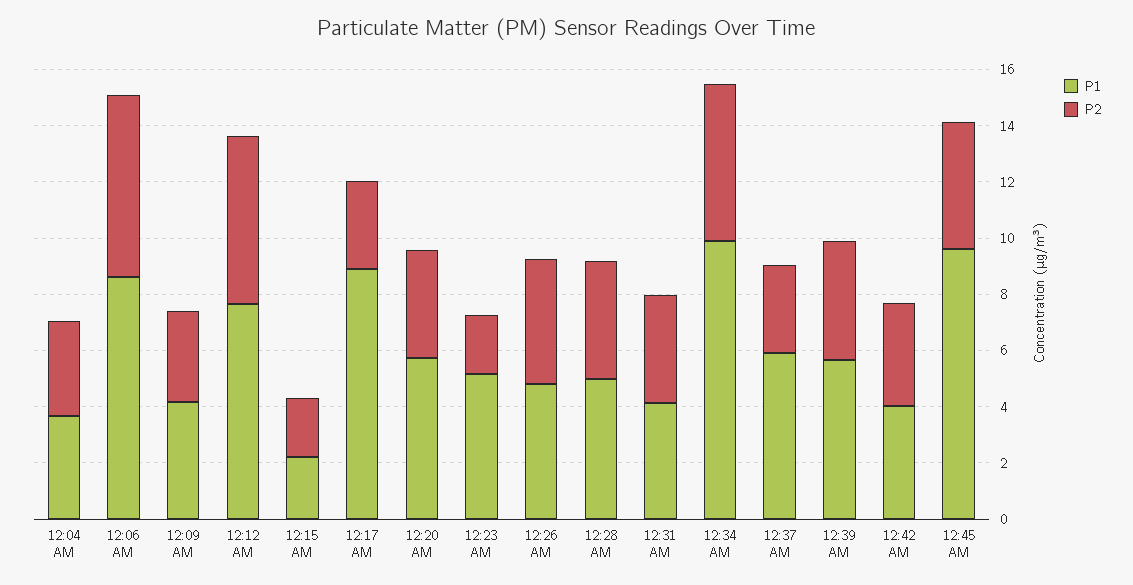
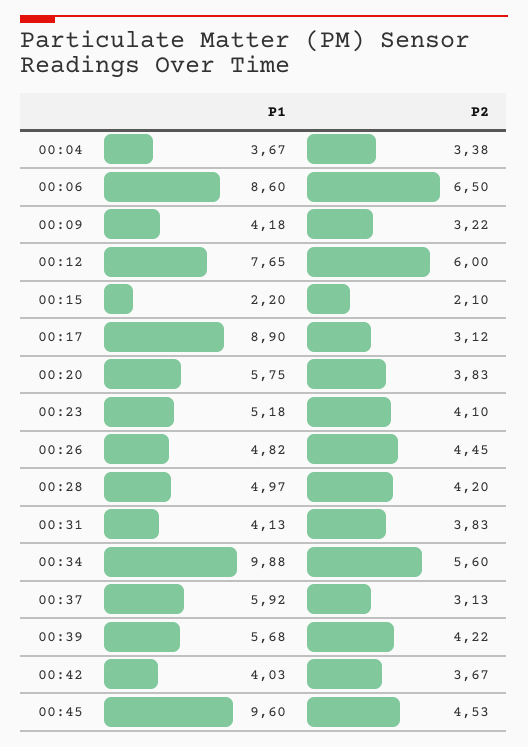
  {
    "P1": {
      "12:04 AM": 3.67,
      "12:06 AM": 8.6,
      "12:09 AM": 4.18,
      "12:12 AM": 7.65,
      "12:15 AM": 2.2,
      "12:17 AM": 8.9,
      "12:20 AM": 5.75,
      "12:23 AM": 5.18,
      "12:26 AM": 4.82,
      "12:28 AM": 4.97,
      "12:31 AM": 4.13,
      "12:34 AM": 9.88,
      "12:37 AM": 5.92,
      "12:39 AM": 5.68,
      "12:42 AM": 4.03,
      "12:45 AM": 9.6
    },
    "P2": {
      "12:04 AM": 3.38,
      "12:06 AM": 6.5,
      "12:09 AM": 3.22,
      "12:12 AM": 6,
      "12:15 AM": 2.1,
      "12:17 AM": 3.12,
      "12:20 AM": 3.83,
-     "12:23 AM": 2,
+     "12:23 AM": 4.1,
      "12:26 AM": 4.45,
      "12:28 AM": 4.2,
      "12:31 AM": 3.83,
      "12:34 AM": 5.6,
      "12:37 AM": 3.13,
      "12:39 AM": 4.22,
      "12:42 AM": 3.67,
      "12:45 AM": 4.53
    }
  }

